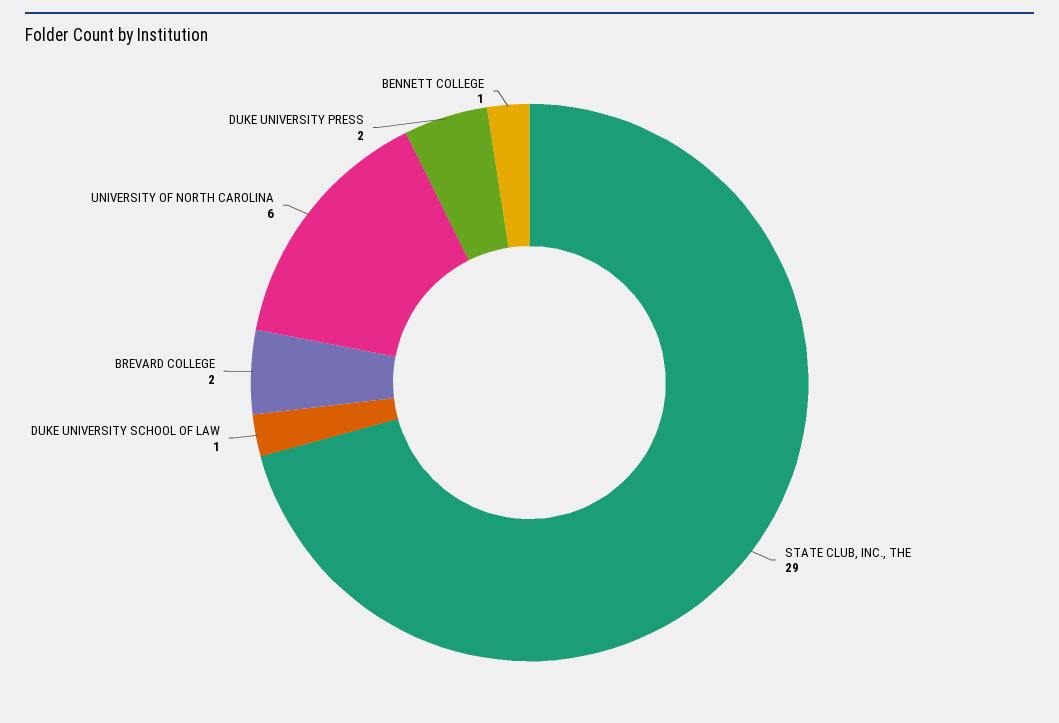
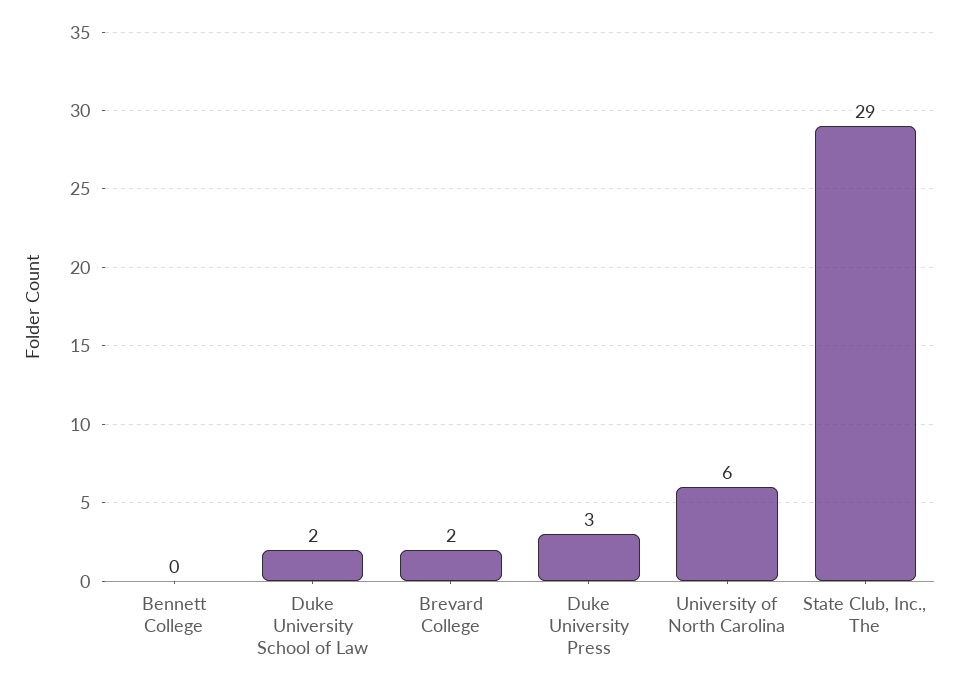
  {
    "STATE CLUB, INC., THE": 29,
-   "DUKE UNIVERSITY SCHOOL OF LAW": 1,
+   "DUKE UNIVERSITY SCHOOL OF LAW": 2,
    "BREVARD COLLEGE": 2,
    "UNIVERSITY OF NORTH CAROLINA": 6,
-   "DUKE UNIVERSITY PRESS": 2,
+   "DUKE UNIVERSITY PRESS": 3,
-   "BENNETT COLLEGE": 1
+   "BENNETT COLLEGE": 0
  }

